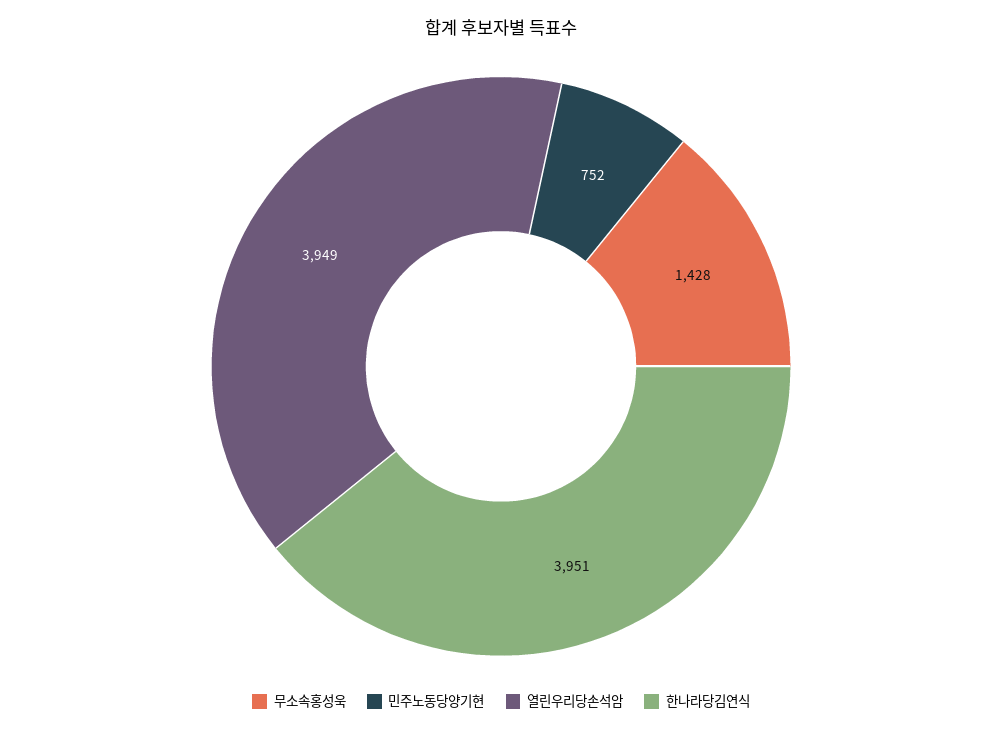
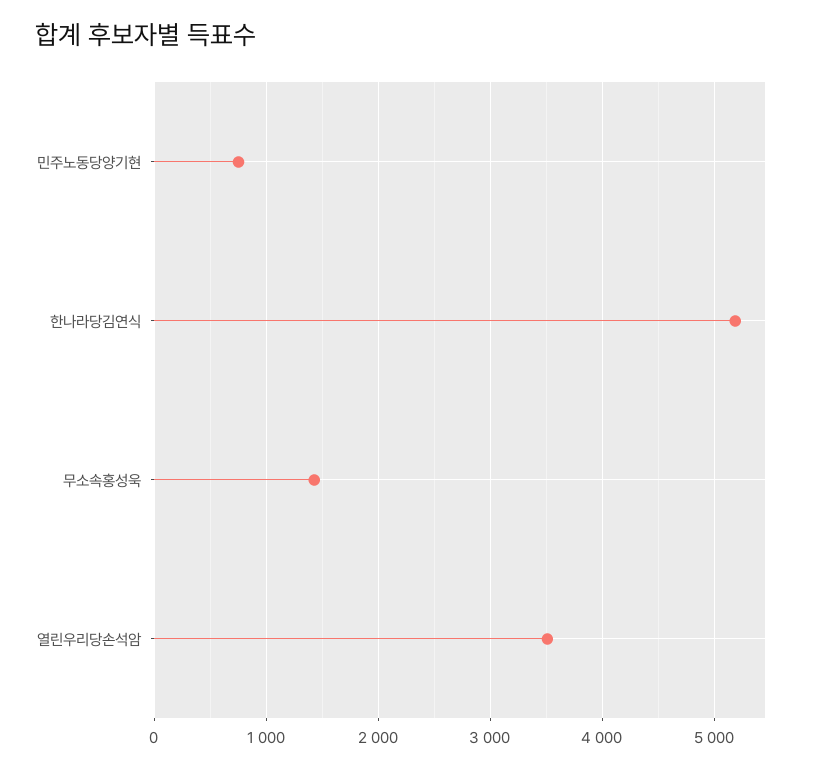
  {
    "무소속홍성욱": 1428,
    "민주노동당양기현": 752,
-   "열린우리당손석암": 3949,
+   "열린우리당손석암": 3500,
-   "한나라당김연식": 3951
+   "한나라당김연식": 5200
  }

